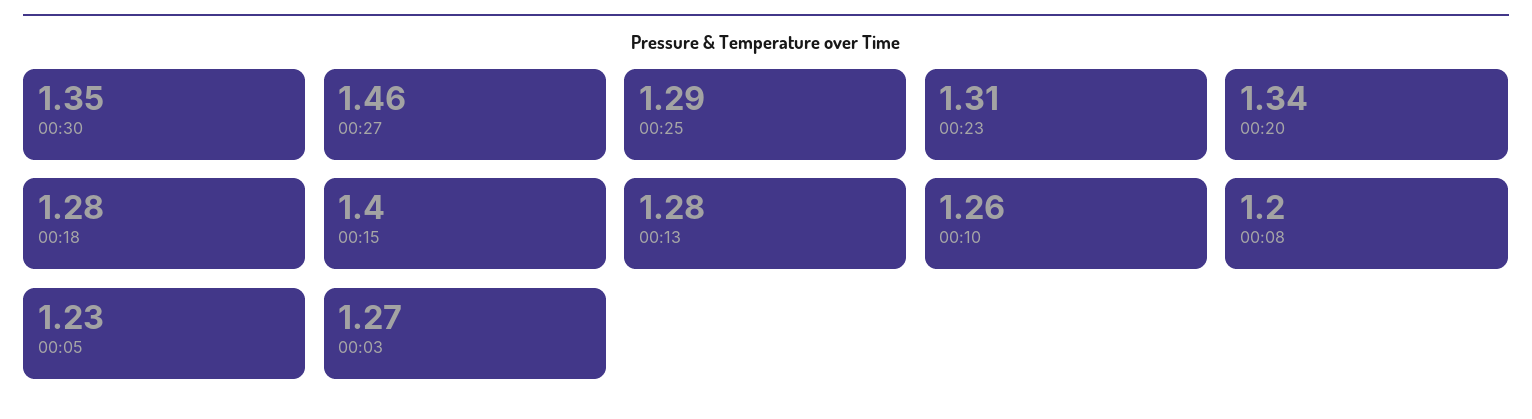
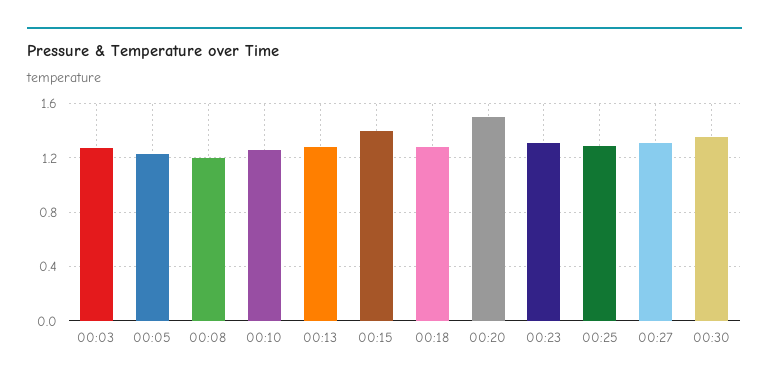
  {
    "00:30": 1.35,
-   "00:27": 1.46,
+   "00:27": 1.3,
    "00:25": 1.29,
    "00:23": 1.31,
-   "00:20": 1.34,
+   "00:20": 1.5,
    "00:18": 1.28,
    "00:15": 1.4,
    "00:13": 1.28,
    "00:10": 1.26,
    "00:08": 1.2,
    "00:05": 1.23,
    "00:03": 1.27
  }

